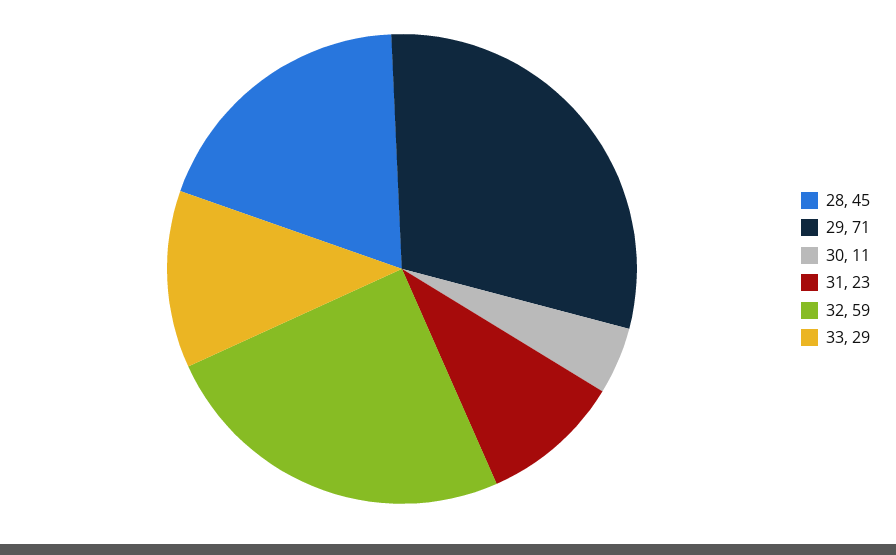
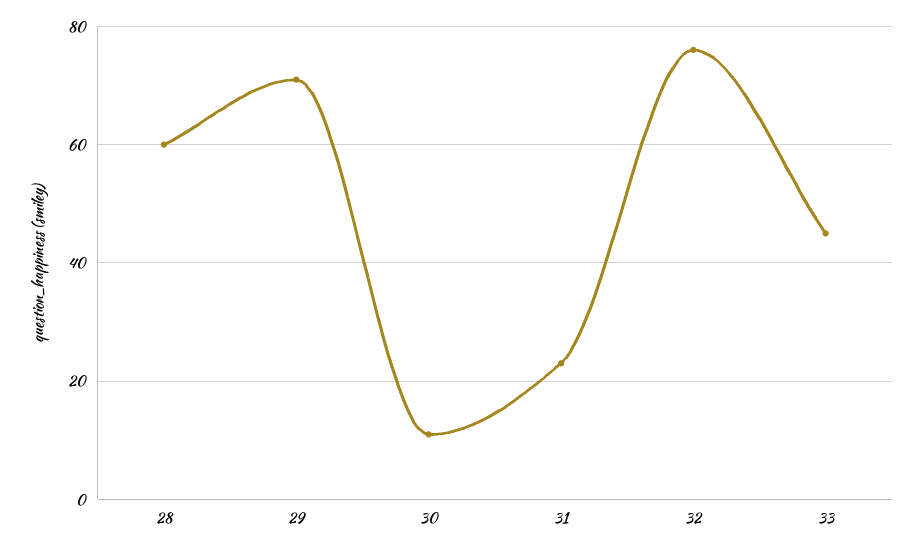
  {
-   "28": 45,
+   "28": 60,
    "29": 71,
    "30": 11,
    "31": 23,
-   "32": 59,
+   "32": 75,
-   "33": 29
+   "33": 45
  }

